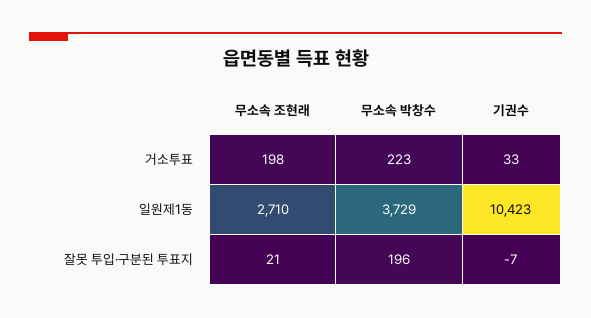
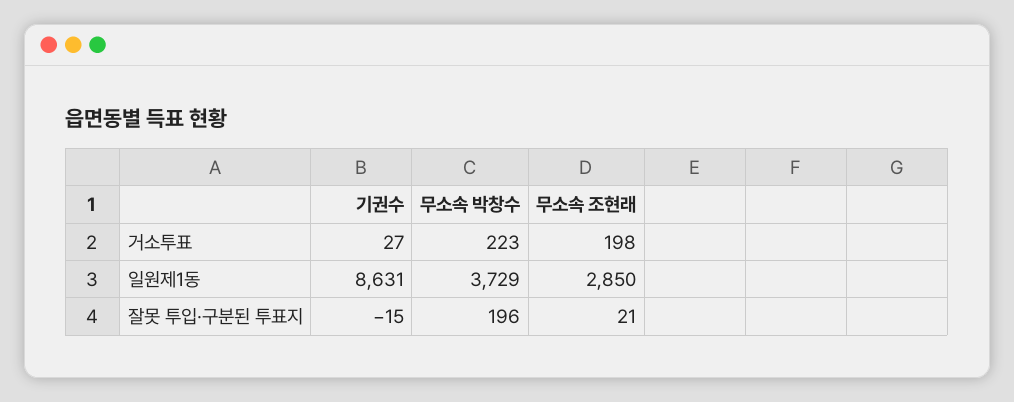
  {
    "무소속 조현래": {
      "거소투표": 198,
-     "일원제1동": 2710,
+     "일원제1동": 2850,
      "잘못 투입·구분된 투표지": 21
    },
    "무소속 박창수": {
      "거소투표": 223,
      "일원제1동": 3729,
      "잘못 투입·구분된 투표지": 196
    },
    "기권수": {
-     "거소투표": 33,
+     "거소투표": 27,
-     "일원제1동": 10423,
+     "일원제1동": 8631,
-     "잘못 투입·구분된 투표지": -7
+     "잘못 투입·구분된 투표지": -15
    }
  }

